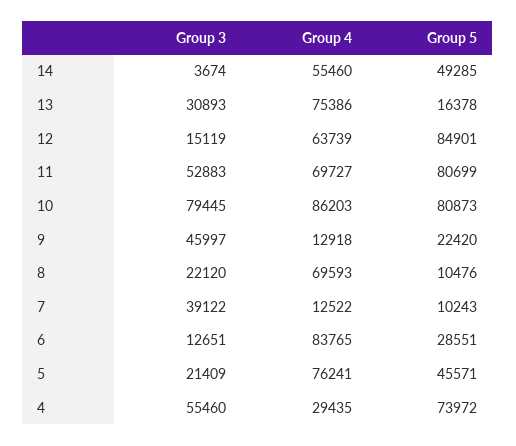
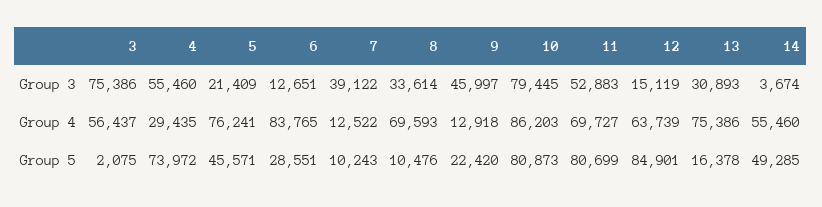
  {
    "Group 3": {
      "14": 3674,
      "13": 30893,
      "12": 15119,
      "11": 52883,
      "10": 79445,
      "9": 45997,
-     "8": 22120,
+     "8": 33614,
      "7": 39122,
      "6": 12651,
      "5": 21409,
-     "4": 55460
+     "4": 55460,
+     "3": 75386
    },
    "Group 4": {
      "14": 55460,
      "13": 75386,
      "12": 63739,
      "11": 69727,
      "10": 86203,
      "9": 12918,
      "8": 69593,
      "7": 12522,
      "6": 83765,
      "5": 76241,
-     "4": 29435
+     "4": 29435,
+     "3": 56437
    },
    "Group 5": {
      "14": 49285,
      "13": 16378,
      "12": 84901,
      "11": 80699,
      "10": 80873,
      "9": 22420,
      "8": 10476,
      "7": 10243,
      "6": 28551,
      "5": 45571,
-     "4": 73972
+     "4": 73972,
+     "3": 2075
    }
  }

